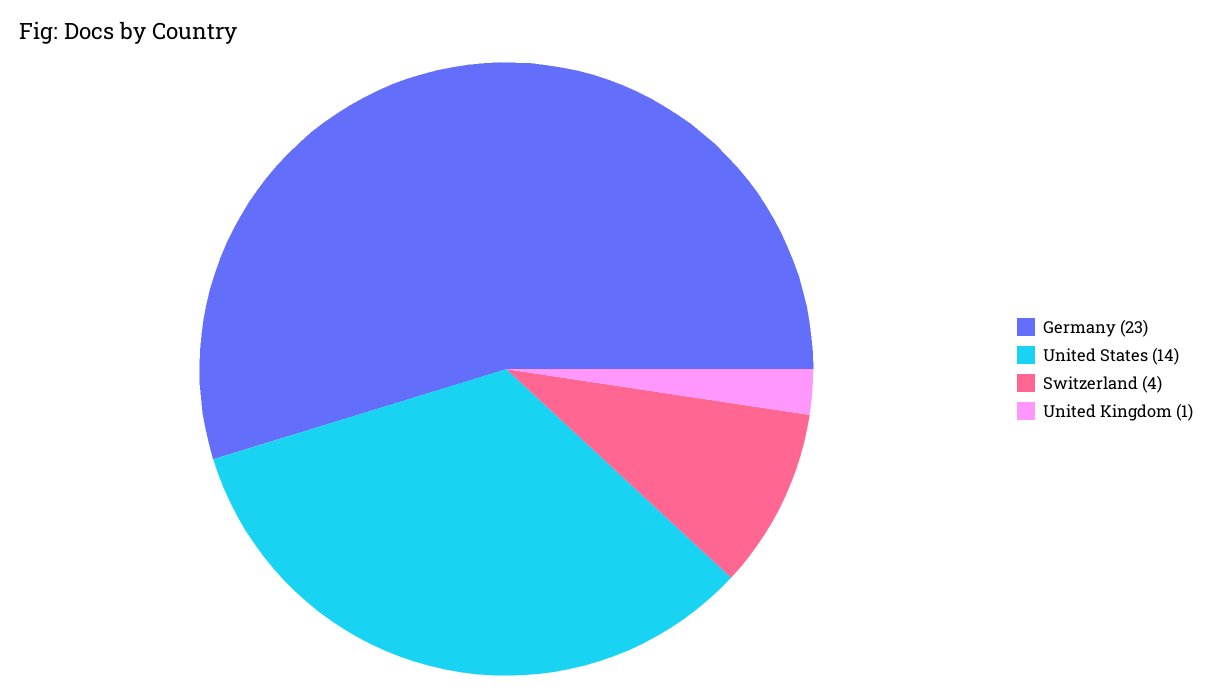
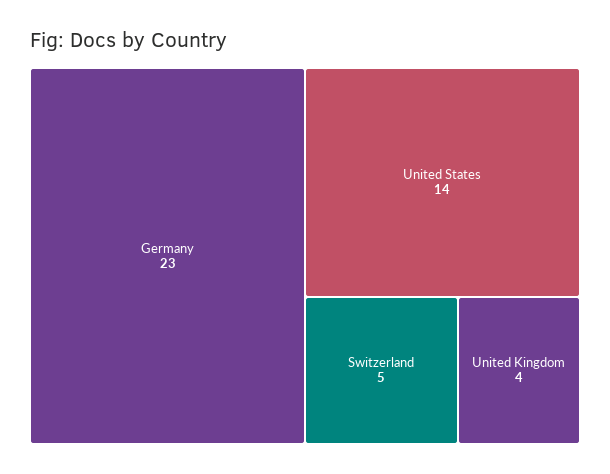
  {
    "Germany": 23,
    "United States": 14,
-   "Switzerland": 4,
+   "Switzerland": 5,
-   "United Kingdom": 1
+   "United Kingdom": 4
  }

